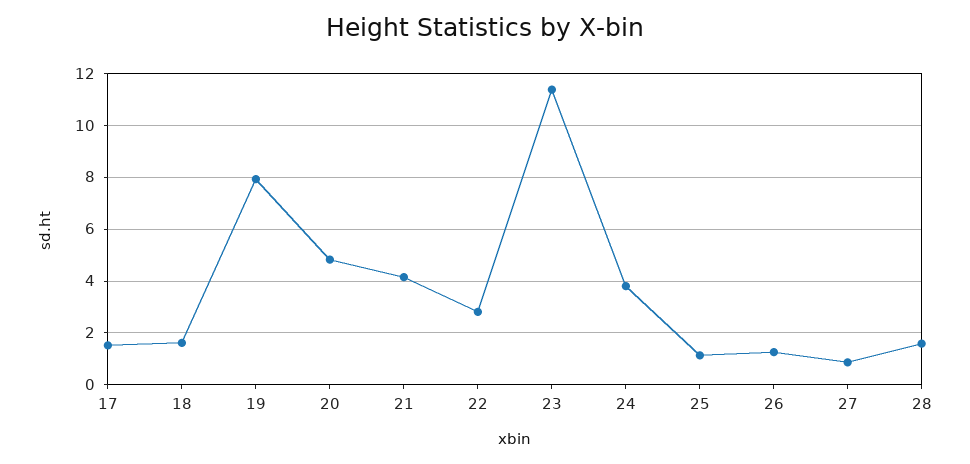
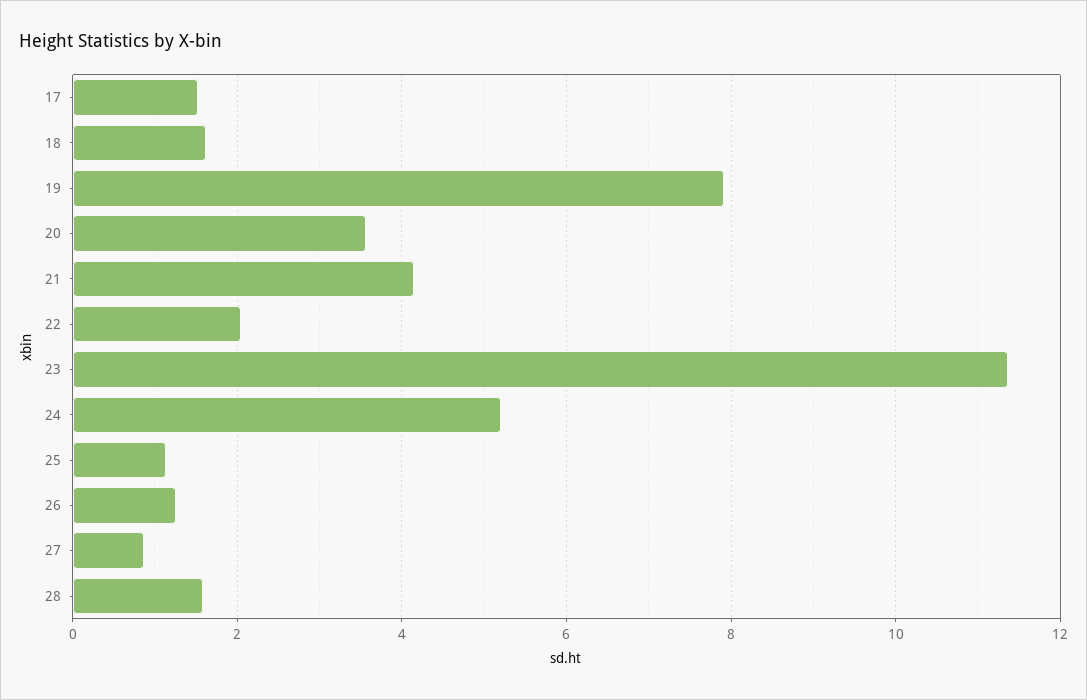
  {
    "17": 1.6,
    "18": 1.6,
    "19": 8,
-   "20": 4.75,
+   "20": 3.6,
    "21": 4.2,
-   "22": 2.75,
+   "22": 2,
    "23": 11.4,
-   "24": 3.75,
+   "24": 5.2,
    "25": 1.2,
    "26": 1.2,
    "27": 0.8,
    "28": 1.6
  }

